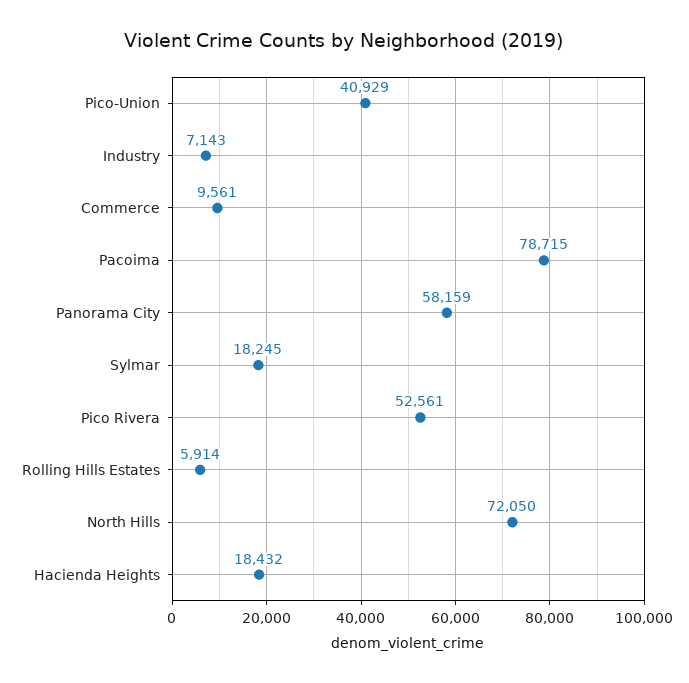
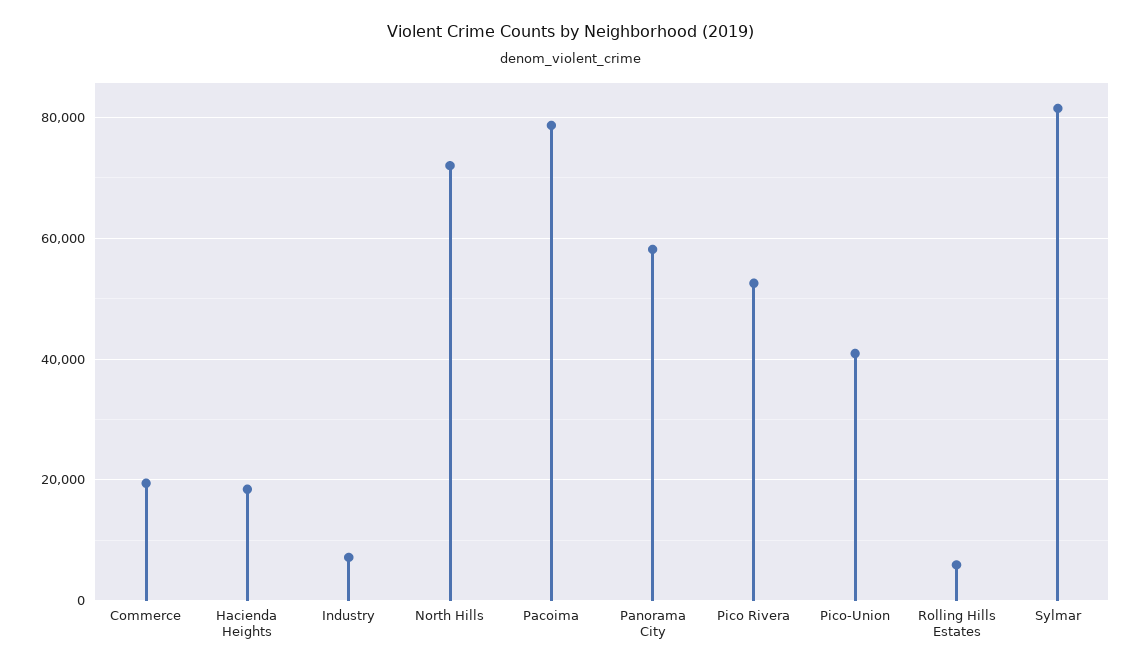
  {
    "Pico-Union": 40929,
    "Industry": 7143,
-   "Commerce": 9561,
+   "Commerce": 20000,
    "Pacoima": 78715,
    "Panorama City": 58159,
-   "Sylmar": 18245,
+   "Sylmar": 82000,
    "Pico Rivera": 52561,
    "Rolling Hills Estates": 5914,
    "North Hills": 72050,
    "Hacienda Heights": 18432
  }

